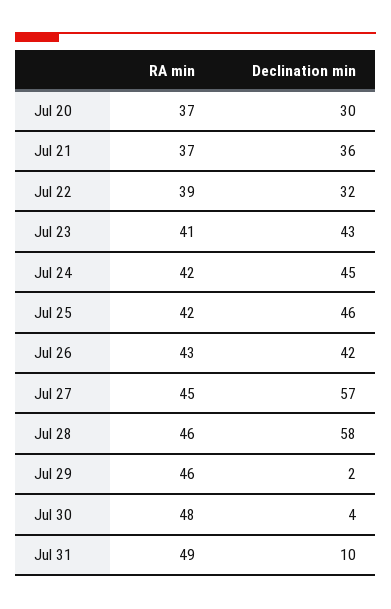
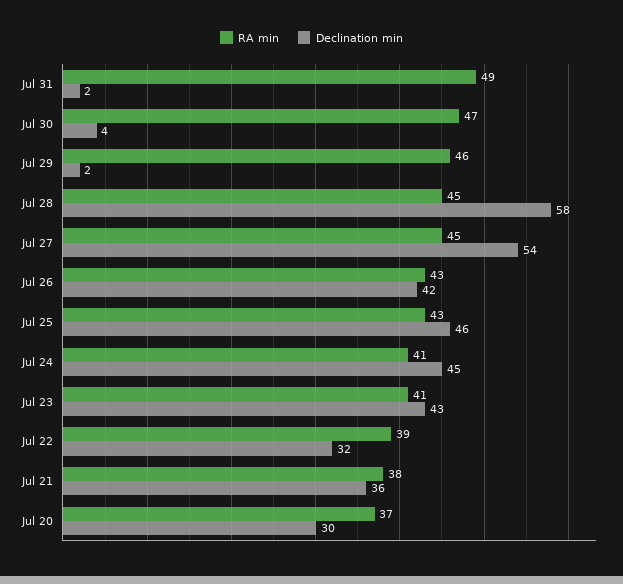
  {
    "RA min": {
      "Jul 20": 37,
-     "Jul 21": 37,
+     "Jul 21": 38,
      "Jul 22": 39,
      "Jul 23": 41,
-     "Jul 24": 42,
+     "Jul 24": 41,
-     "Jul 25": 42,
+     "Jul 25": 43,
      "Jul 26": 43,
      "Jul 27": 45,
-     "Jul 28": 46,
+     "Jul 28": 45,
      "Jul 29": 46,
-     "Jul 30": 48,
+     "Jul 30": 47,
      "Jul 31": 49
    },
    "Declination min": {
      "Jul 20": 30,
      "Jul 21": 36,
      "Jul 22": 32,
      "Jul 23": 43,
      "Jul 24": 45,
      "Jul 25": 46,
      "Jul 26": 42,
-     "Jul 27": 57,
+     "Jul 27": 54,
      "Jul 28": 58,
      "Jul 29": 2,
      "Jul 30": 4,
-     "Jul 31": 10
+     "Jul 31": 2
    }
  }

